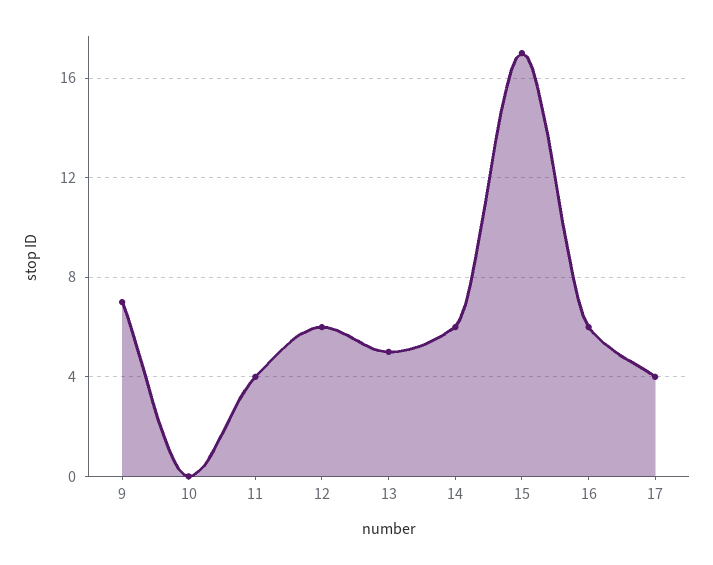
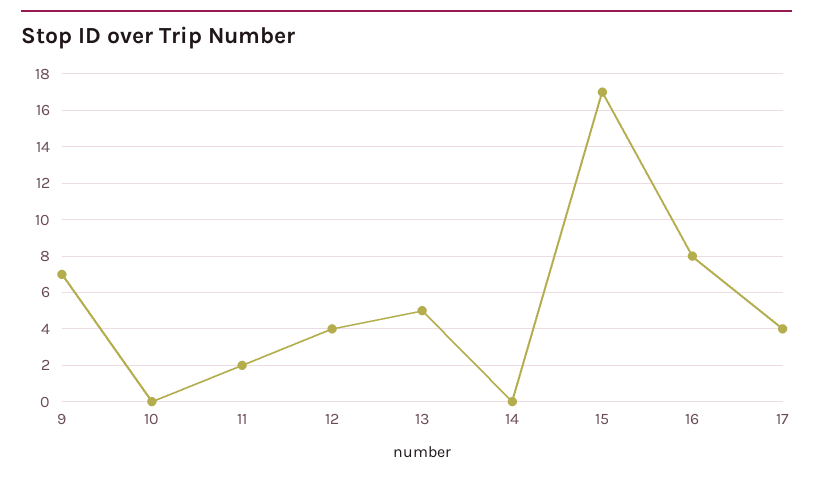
  {
    "9": 7,
    "10": 0,
-   "11": 4,
+   "11": 2,
-   "12": 6,
+   "12": 4,
    "13": 5,
-   "14": 6,
+   "14": 0,
    "15": 17,
-   "16": 6,
+   "16": 8,
    "17": 4
  }

